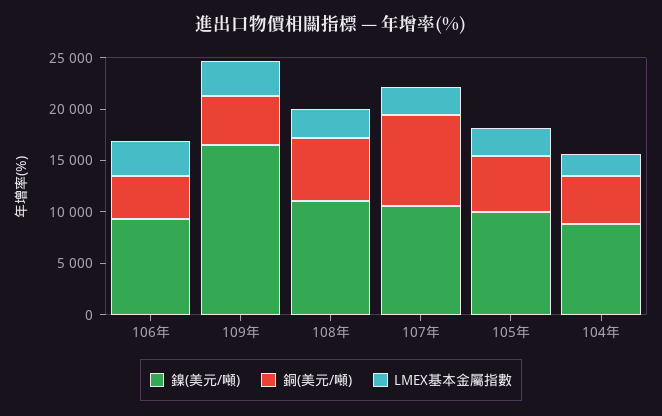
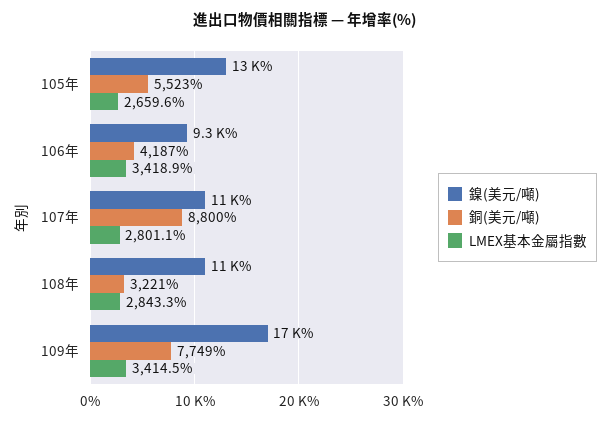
  {
    "鎳(美元/噸)": {
      "106年": 9300,
      "109年": 17000,
      "108年": 11000,
      "107年": 11000,
-     "105年": 10000,
+     "105年": 13000
-     "104年": 9000
    },
    "銅(美元/噸)": {
      "106年": 4187,
-     "109年": 5000,
+     "109年": 7749,
-     "108年": 6000,
+     "108年": 3221,
      "107年": 8800,
-     "105年": 5523,
+     "105年": 5523
-     "104年": 5000
    },
    "LMEX基本金屬指數": {
      "106年": 3418.9,
      "109年": 3414.5,
      "108年": 2843.3,
      "107年": 2801.1,
-     "105年": 2659.6,
+     "105年": 2659.6
-     "104年": 2000
    }
  }

